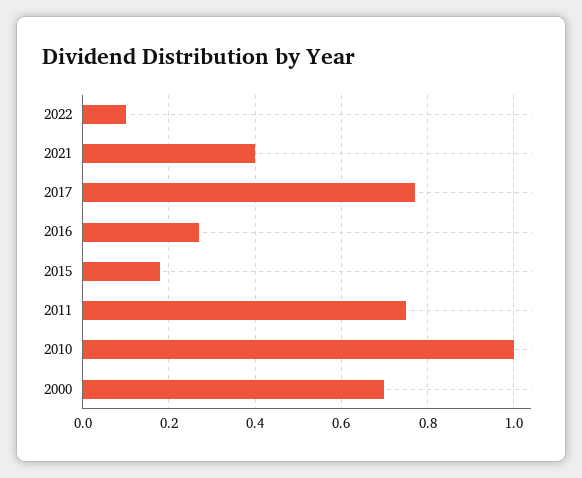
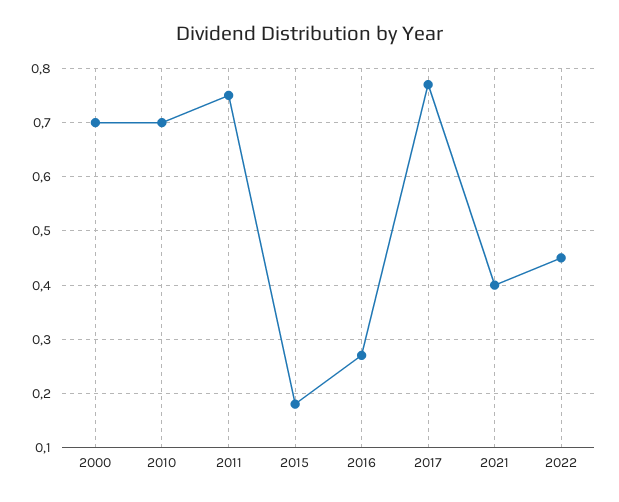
  {
-   "2022": 0.1,
+   "2022": 0.45,
    "2021": 0.4,
    "2017": 0.75,
    "2016": 0.25,
    "2015": 0.2,
    "2011": 0.75,
-   "2010": 1,
+   "2010": 0.7,
    "2000": 0.7
  }

